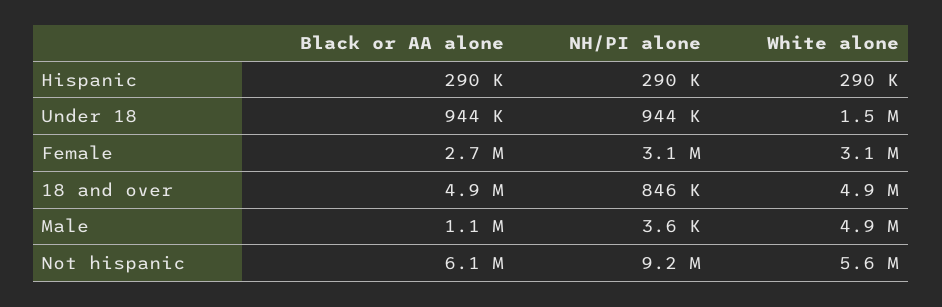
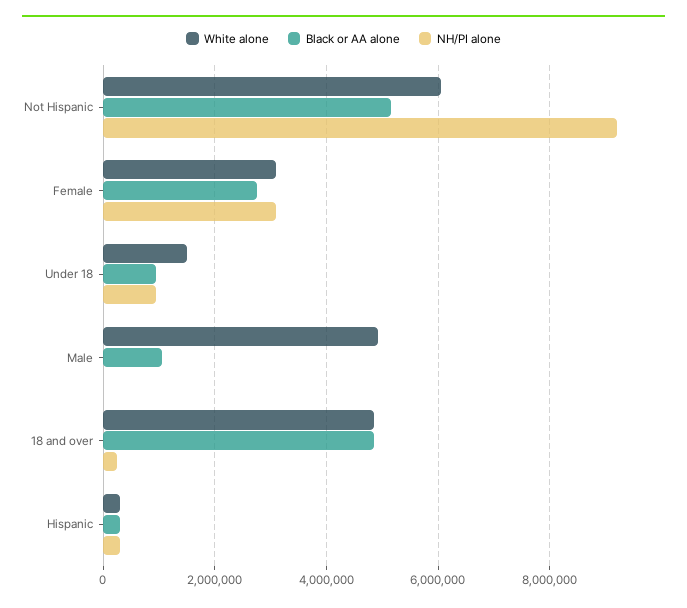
  {
    "Black or AA alone": {
      "Hispanic": 290000,
      "Under 18": 944000,
      "Female": 2700000,
      "18 and over": 4900000,
      "Male": 1100000,
-     "Not hispanic": 6100000
+     "Not hispanic": 5200000
    },
    "NH/PI alone": {
      "Hispanic": 290000,
      "Under 18": 944000,
      "Female": 3100000,
-     "18 and over": 846000,
+     "18 and over": 200000,
      "Male": 3600,
      "Not hispanic": 9200000
    },
    "White alone": {
      "Hispanic": 290000,
      "Under 18": 1500000,
      "Female": 3100000,
      "18 and over": 4900000,
      "Male": 4900000,
-     "Not hispanic": 5600000
+     "Not hispanic": 6000000
    }
  }

